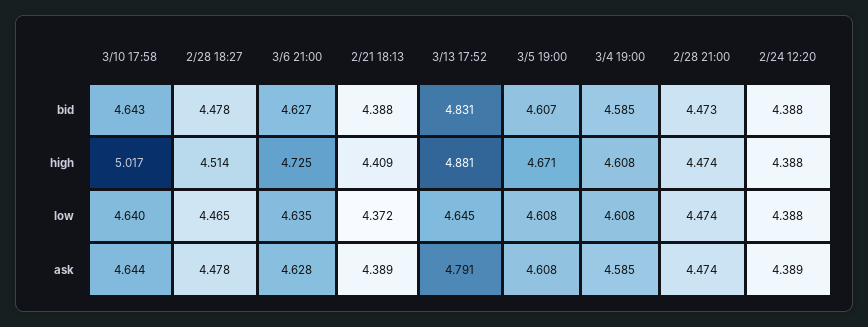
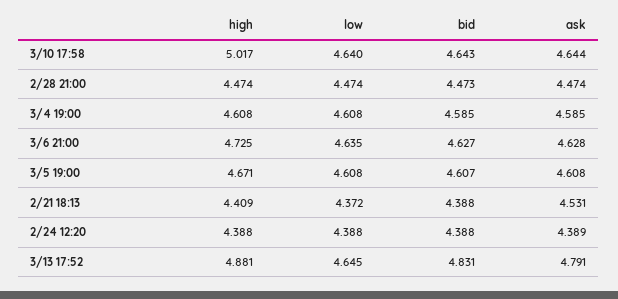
  {
    "3/10 17:58": {
      "bid": 4.643,
      "high": 5.017,
      "low": 4.64,
      "ask": 4.644
    },
-   "2/28 18:27": {
-     "bid": 4.478,
-     "high": 4.514,
-     "low": 4.465,
-     "ask": 4.478
-   },
    "3/6 21:00": {
      "bid": 4.627,
      "high": 4.725,
      "low": 4.635,
      "ask": 4.628
    },
    "2/21 18:13": {
      "bid": 4.388,
      "high": 4.409,
      "low": 4.372,
-     "ask": 4.389
+     "ask": 4.531
    },
    "3/13 17:52": {
      "bid": 4.831,
      "high": 4.881,
      "low": 4.645,
      "ask": 4.791
    },
    "3/5 19:00": {
      "bid": 4.607,
      "high": 4.671,
      "low": 4.608,
      "ask": 4.608
    },
    "3/4 19:00": {
      "bid": 4.585,
      "high": 4.608,
      "low": 4.608,
      "ask": 4.585
    },
    "2/28 21:00": {
      "bid": 4.473,
      "high": 4.474,
      "low": 4.474,
      "ask": 4.474
    },
    "2/24 12:20": {
      "bid": 4.388,
      "high": 4.388,
      "low": 4.388,
      "ask": 4.389
    }
  }

